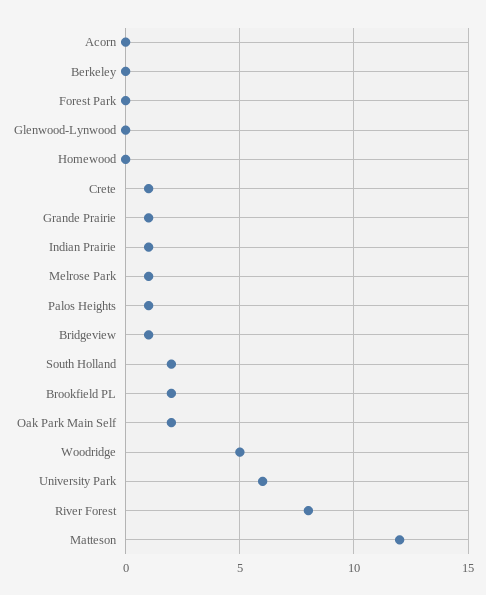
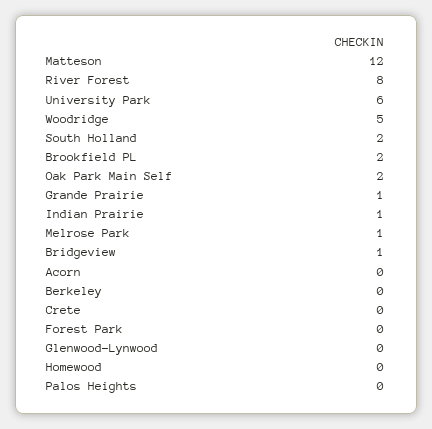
  {
    "Acorn": 0,
    "Berkeley": 0,
    "Forest Park": 0,
    "Glenwood-Lynwood": 0,
    "Homewood": 0,
-   "Crete": 1,
+   "Crete": 0,
    "Grande Prairie": 1,
    "Indian Prairie": 1,
    "Melrose Park": 1,
-   "Palos Heights": 1,
+   "Palos Heights": 0,
    "Bridgeview": 1,
    "South Holland": 2,
    "Brookfield PL": 2,
    "Oak Park Main Self": 2,
    "Woodridge": 5,
    "University Park": 6,
    "River Forest": 8,
    "Matteson": 12
  }

